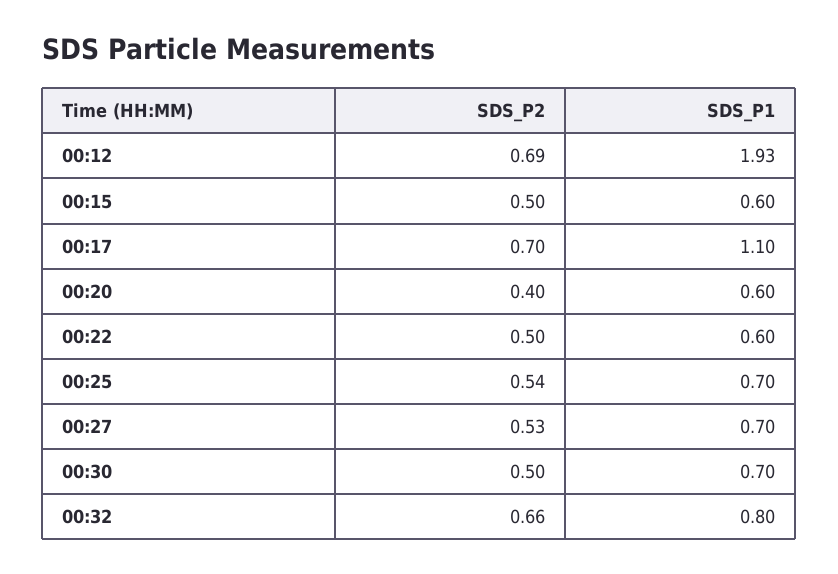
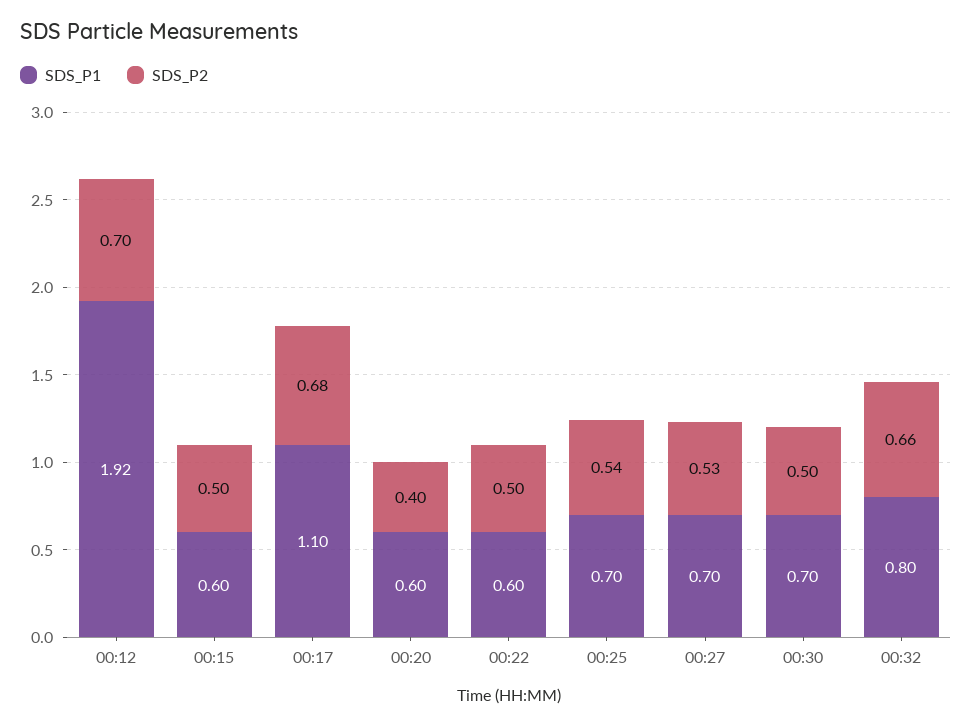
  {
    "SDS_P2": {
-     "00:12": 0.69,
+     "00:12": 0.7,
      "00:15": 0.5,
-     "00:17": 0.7,
+     "00:17": 0.68,
      "00:20": 0.4,
      "00:22": 0.5,
      "00:25": 0.54,
      "00:27": 0.53,
      "00:30": 0.5,
      "00:32": 0.66
    },
    "SDS_P1": {
-     "00:12": 1.93,
+     "00:12": 1.92,
      "00:15": 0.6,
      "00:17": 1.1,
      "00:20": 0.6,
      "00:22": 0.6,
      "00:25": 0.7,
      "00:27": 0.7,
      "00:30": 0.7,
      "00:32": 0.8
    }
  }

